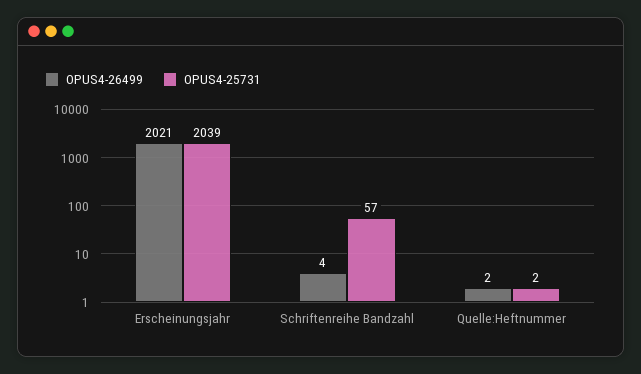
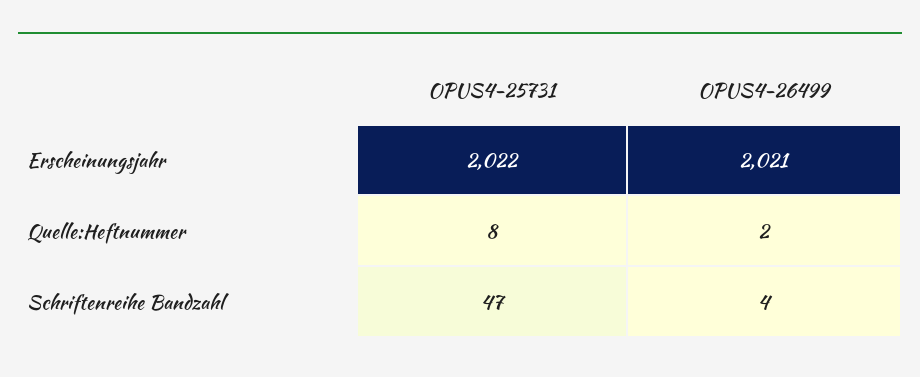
  {
    "OPUS4-26499": {
      "Erscheinungsjahr": 2021,
      "Schriftenreihe Bandzahl": 4,
      "Quelle:Heftnummer": 2
    },
    "OPUS4-25731": {
-     "Erscheinungsjahr": 2039,
+     "Erscheinungsjahr": 2022,
-     "Schriftenreihe Bandzahl": 57,
+     "Schriftenreihe Bandzahl": 47,
-     "Quelle:Heftnummer": 2
+     "Quelle:Heftnummer": 8
    }
  }

